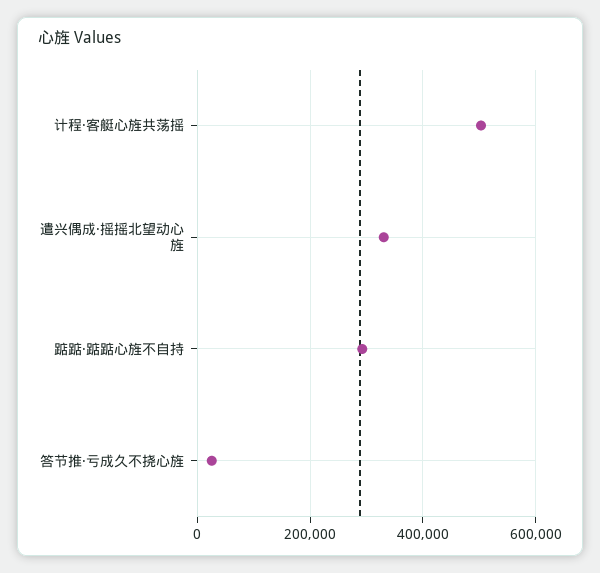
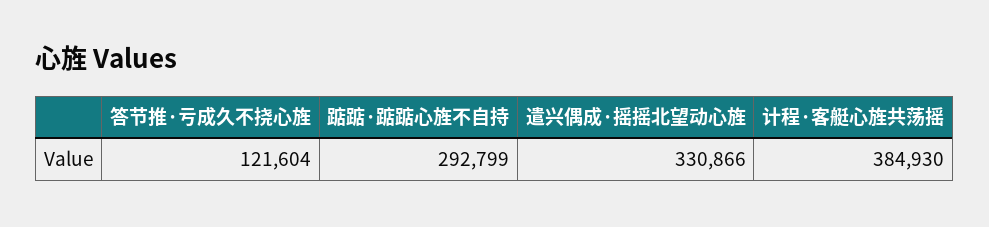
  {
-   "计程·客艇心旌共荡摇": 500000,
+   "计程·客艇心旌共荡摇": 384930,
    "遣兴偶成·摇摇北望动心旌": 330866,
    "踮踮·踮踮心旌不自持": 292799,
-   "答节推·亏成久不挠心旌": 20000
+   "答节推·亏成久不挠心旌": 121604
  }

